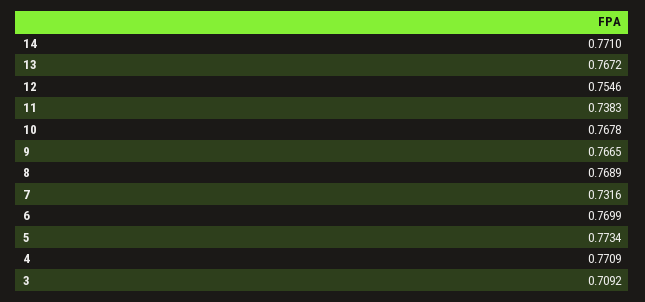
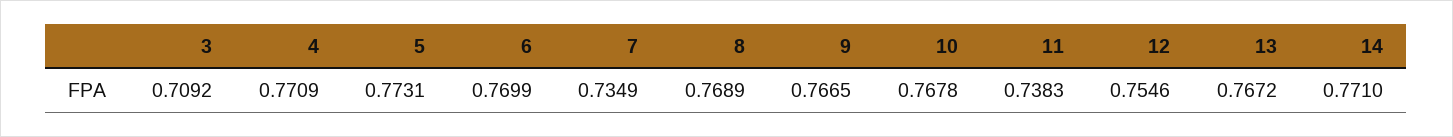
  {
    "14": 0.771,
    "13": 0.7672,
    "12": 0.7546,
    "11": 0.7383,
    "10": 0.7678,
    "9": 0.7665,
    "8": 0.7689,
-   "7": 0.7316,
+   "7": 0.7349,
    "6": 0.7699,
-   "5": 0.7734,
+   "5": 0.7731,
    "4": 0.7709,
    "3": 0.7092
  }

